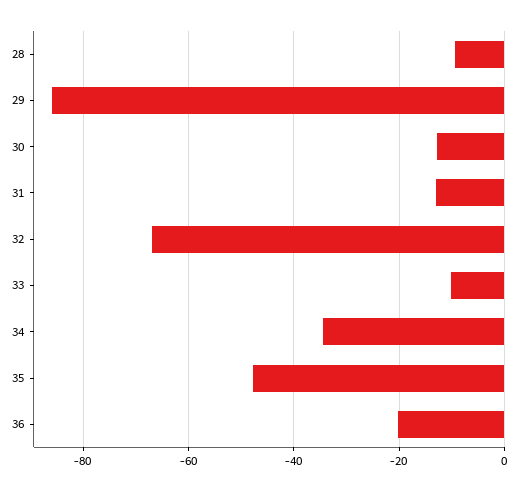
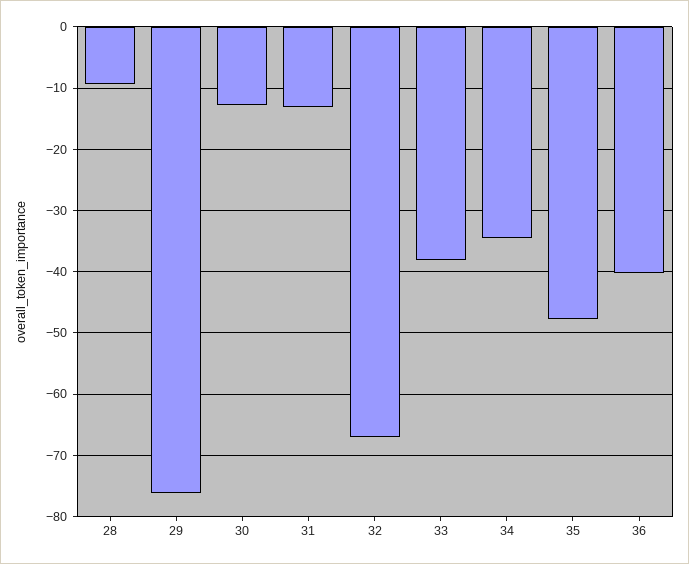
  {
    "28": -9,
-   "29": -86,
+   "29": -76,
    "30": -13,
    "31": -13,
    "32": -67,
-   "33": -10,
+   "33": -38,
    "34": -34,
    "35": -48,
-   "36": -20
+   "36": -40
  }

